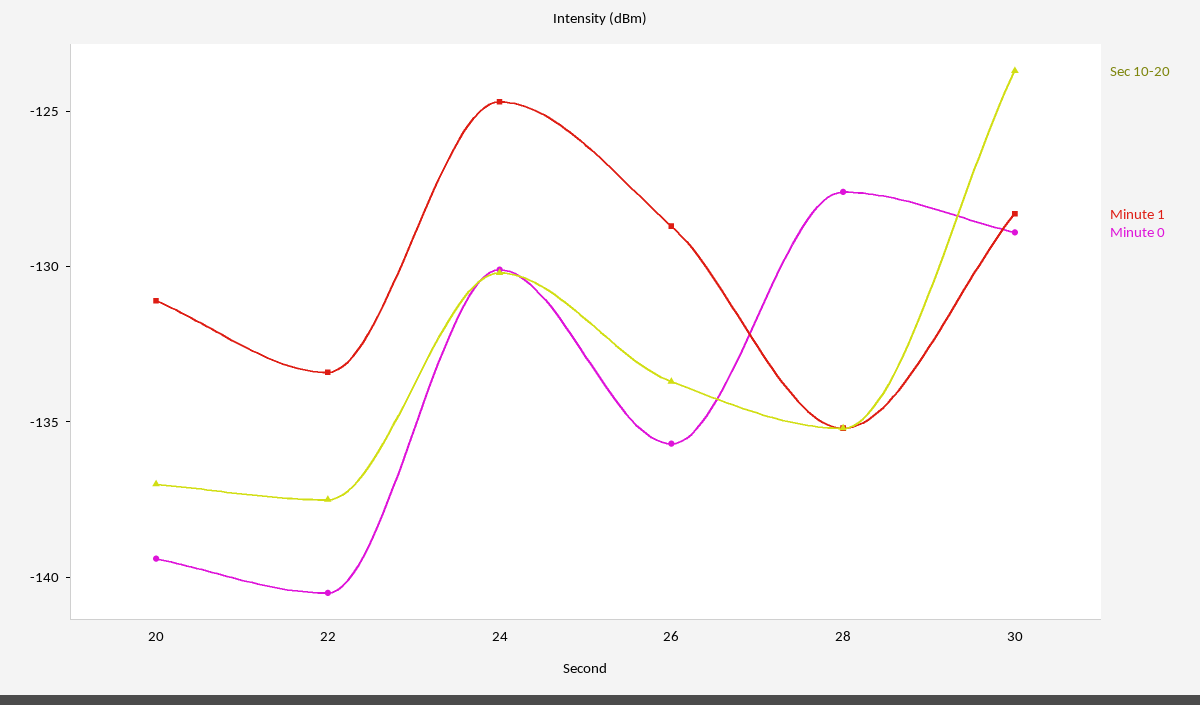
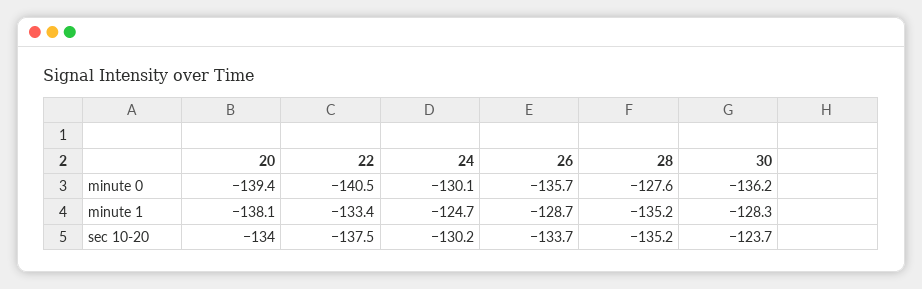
  {
    "Sec 10-20": {
-     "20": -137,
+     "20": -134,
      "22": -137.5,
      "24": -130.2,
      "26": -133.7,
      "28": -135.2,
      "30": -123.7
    },
    "Minute 1": {
-     "20": -131,
+     "20": -138.1,
      "22": -133.4,
      "24": -124.7,
      "26": -128.7,
      "28": -135.2,
      "30": -128.3
    },
    "Minute 0": {
      "20": -139.4,
      "22": -140.5,
      "24": -130.1,
      "26": -135.7,
      "28": -127.6,
-     "30": -129
+     "30": -136.2
    }
  }

